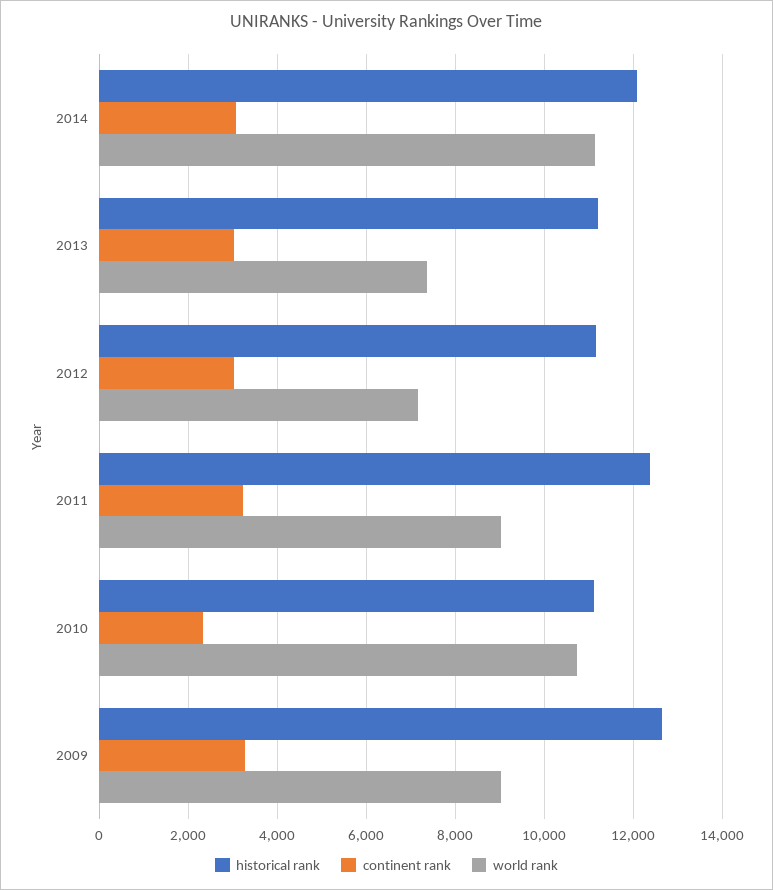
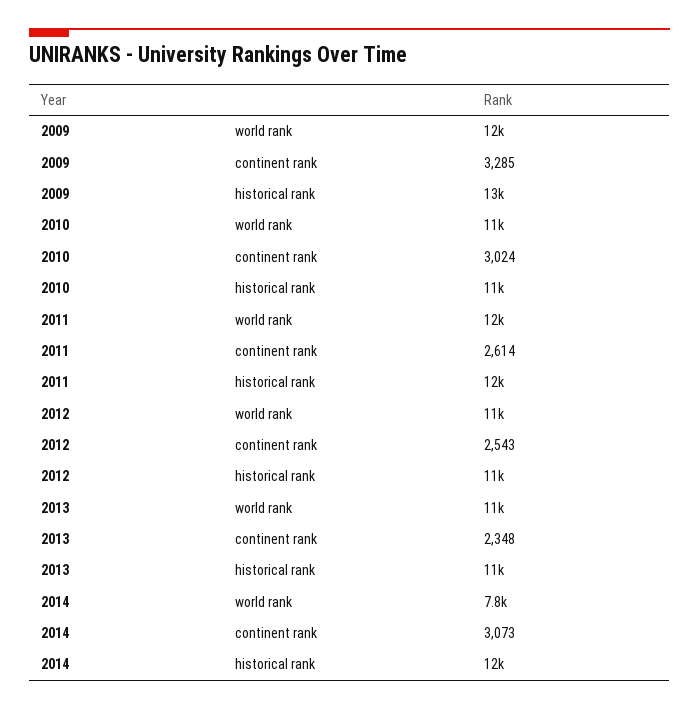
  {
    "historical rank": {
      "2014": 12000,
      "2013": 11000,
      "2012": 11000,
      "2011": 12000,
      "2010": 11000,
      "2009": 13000
    },
    "continent rank": {
      "2014": 3073,
-     "2013": 3000,
+     "2013": 2348,
-     "2012": 3000,
+     "2012": 2543,
-     "2011": 3200,
+     "2011": 2614,
-     "2010": 2400,
+     "2010": 3024,
      "2009": 3285
    },
    "world rank": {
-     "2014": 11200,
+     "2014": 7800,
-     "2013": 7400,
+     "2013": 11000,
-     "2012": 7200,
+     "2012": 11000,
-     "2011": 9000,
+     "2011": 12000,
      "2010": 11000,
-     "2009": 9000
+     "2009": 12000
    }
  }

